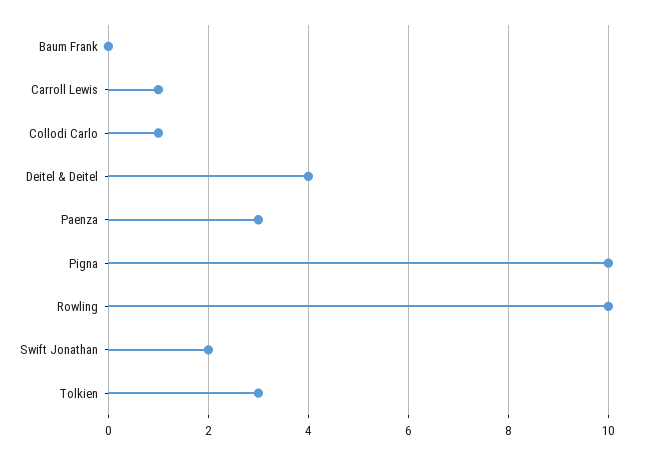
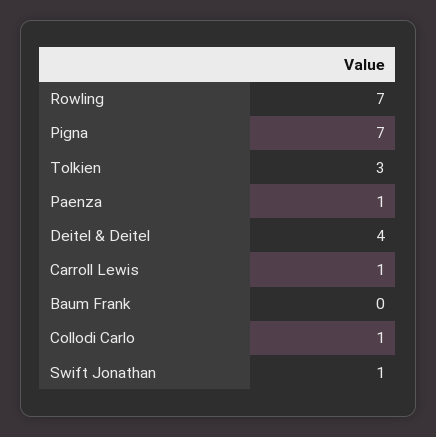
  {
    "Baum Frank": 0,
    "Carroll Lewis": 1,
    "Collodi Carlo": 1,
    "Deitel & Deitel": 4,
-   "Paenza": 3,
+   "Paenza": 1,
-   "Pigna": 10,
+   "Pigna": 7,
-   "Rowling": 10,
+   "Rowling": 7,
-   "Swift Jonathan": 2,
+   "Swift Jonathan": 1,
    "Tolkien": 3
  }

